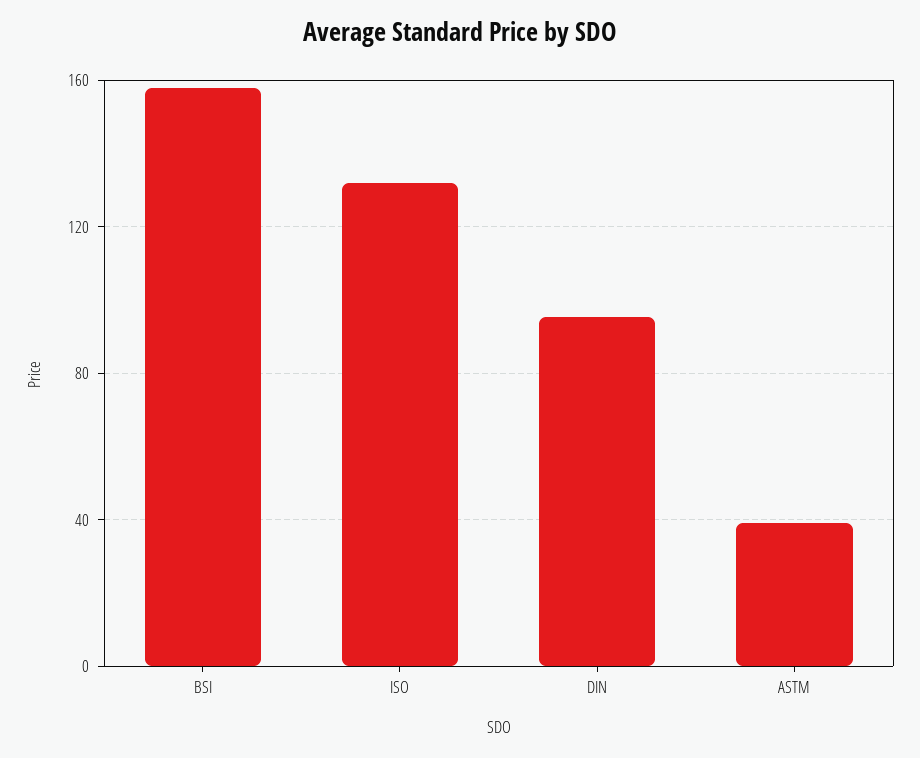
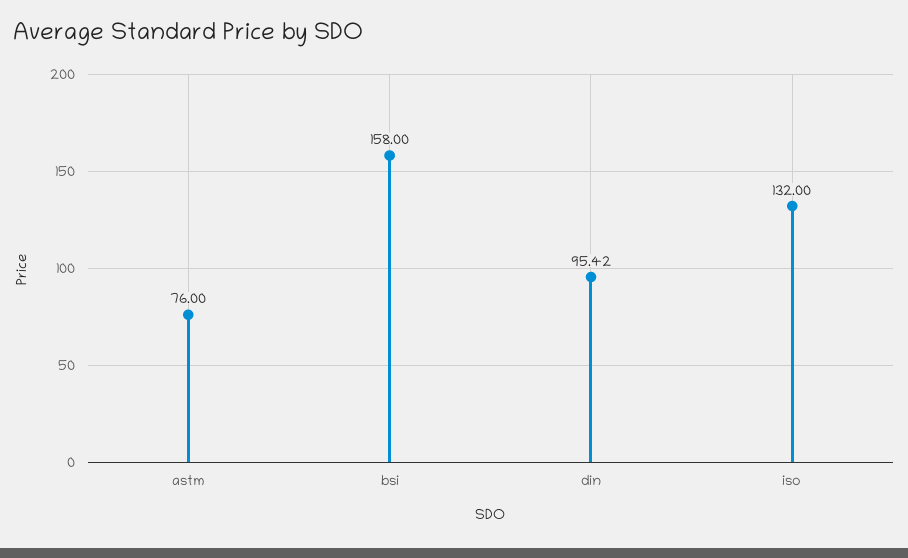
  {
    "BSI": 158,
    "ISO": 132,
    "DIN": 95.42,
-   "ASTM": 40
+   "ASTM": 76
  }

